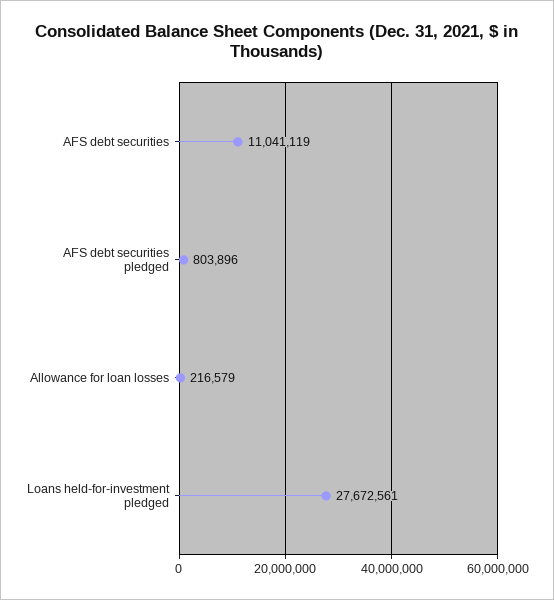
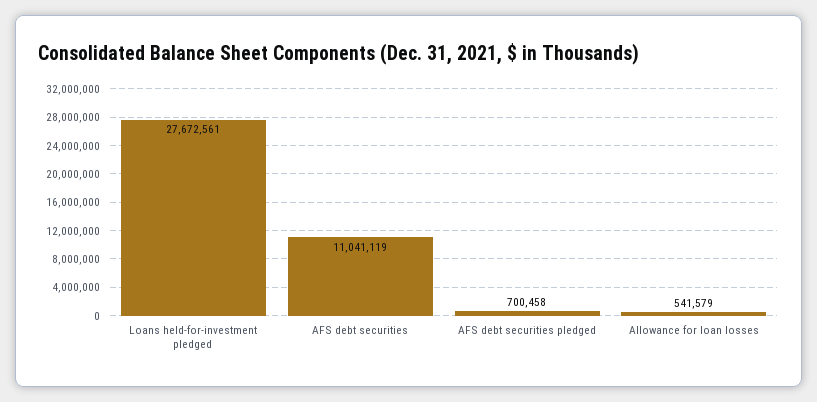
  {
    "AFS debt securities": 11041119,
-   "AFS debt securities pledged": 803896,
+   "AFS debt securities pledged": 700458,
-   "Allowance for loan losses": 216579,
+   "Allowance for loan losses": 541579,
    "Loans held-for-investment pledged": 27672561
  }

